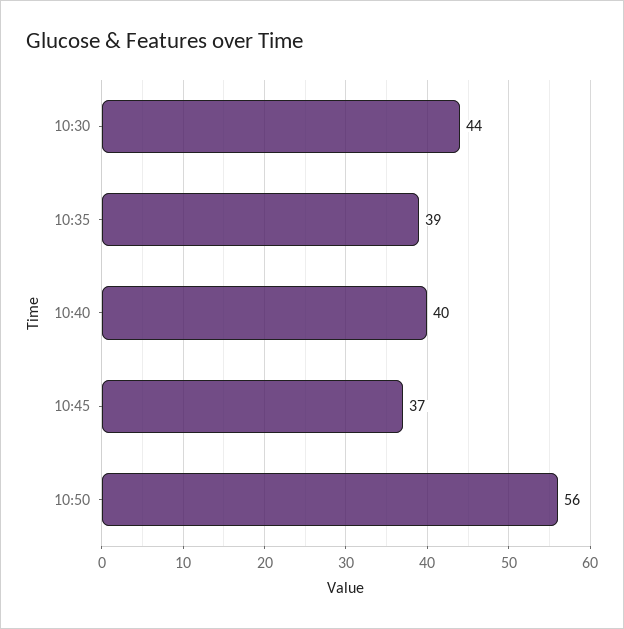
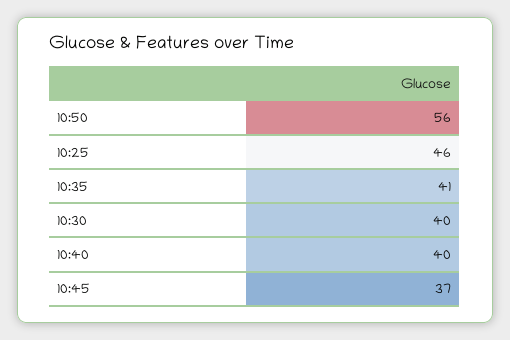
  {
-   "10:30": 44,
+   "10:30": 40,
-   "10:35": 39,
+   "10:35": 41,
    "10:40": 40,
    "10:45": 37,
-   "10:50": 56
+   "10:50": 56,
+   "10:25": 46
  }

